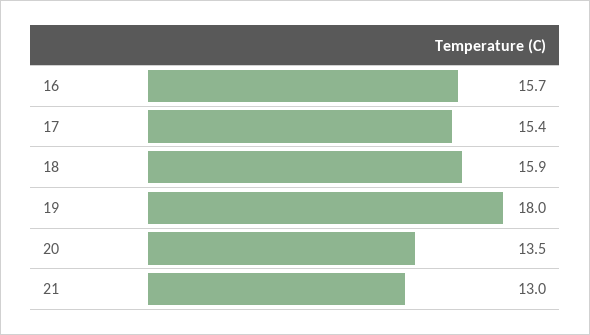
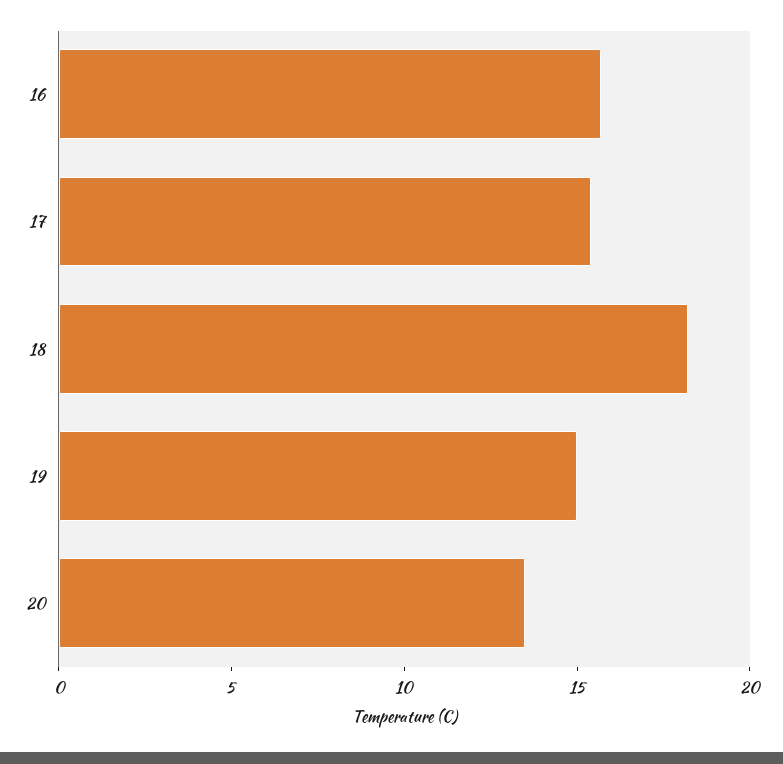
  {
    "16": 15.7,
    "17": 15.4,
-   "18": 15.9,
+   "18": 18,
-   "19": 18,
+   "19": 15,
-   "20": 13.5,
+   "20": 13.5
-   "21": 13
  }

